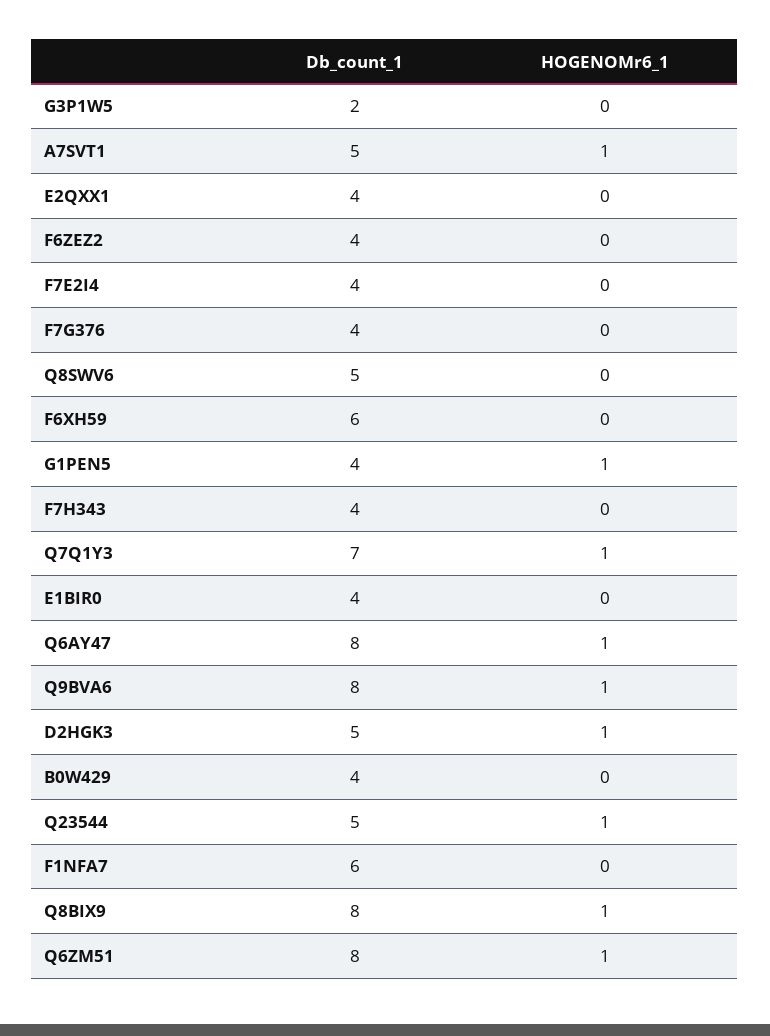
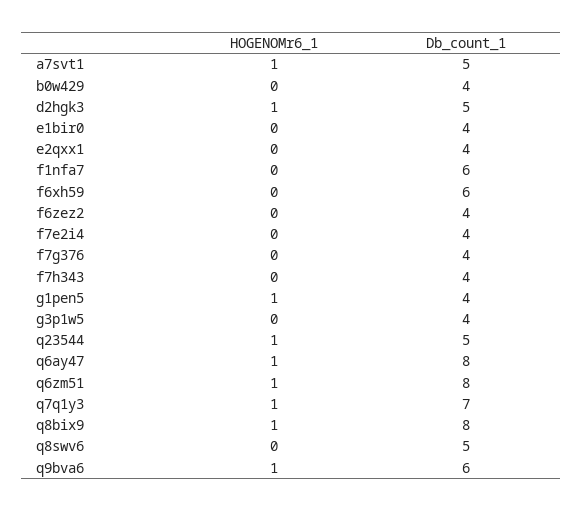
  {
    "Db_count_1": {
-     "G3P1W5": 2,
+     "G3P1W5": 4,
      "A7SVT1": 5,
      "E2QXX1": 4,
      "F6ZEZ2": 4,
      "F7E2I4": 4,
      "F7G376": 4,
      "Q8SWV6": 5,
      "F6XH59": 6,
      "G1PEN5": 4,
      "F7H343": 4,
      "Q7Q1Y3": 7,
      "E1BIR0": 4,
      "Q6AY47": 8,
-     "Q9BVA6": 8,
+     "Q9BVA6": 6,
      "D2HGK3": 5,
      "B0W429": 4,
      "Q23544": 5,
      "F1NFA7": 6,
      "Q8BIX9": 8,
      "Q6ZM51": 8
    },
    "HOGENOMr6_1": {
      "G3P1W5": 0,
      "A7SVT1": 1,
      "E2QXX1": 0,
      "F6ZEZ2": 0,
      "F7E2I4": 0,
      "F7G376": 0,
      "Q8SWV6": 0,
      "F6XH59": 0,
      "G1PEN5": 1,
      "F7H343": 0,
      "Q7Q1Y3": 1,
      "E1BIR0": 0,
      "Q6AY47": 1,
      "Q9BVA6": 1,
      "D2HGK3": 1,
      "B0W429": 0,
      "Q23544": 1,
      "F1NFA7": 0,
      "Q8BIX9": 1,
      "Q6ZM51": 1
    }
  }

